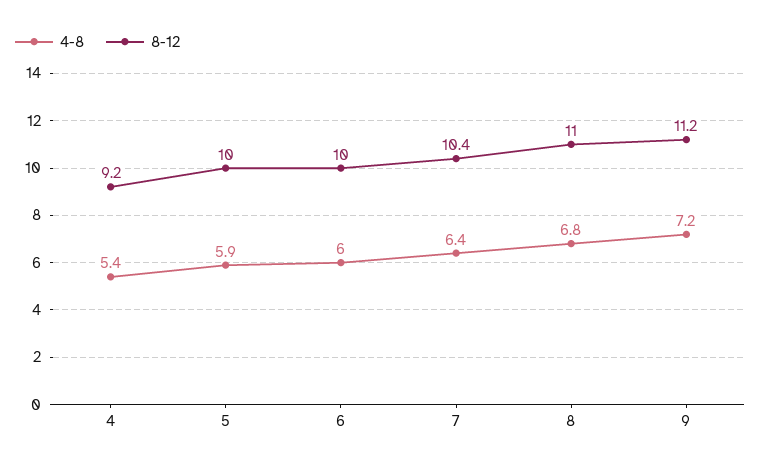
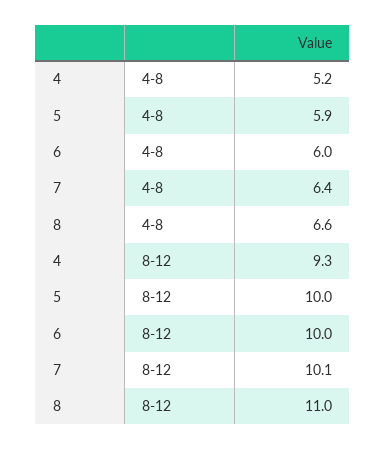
  {
    "4-8": {
-     "4": 5.4,
+     "4": 5.2,
      "5": 5.9,
      "6": 6,
      "7": 6.4,
-     "8": 6.8,
+     "8": 6.6
-     "9": 7.2
    },
    "8-12": {
-     "4": 9.2,
+     "4": 9.3,
      "5": 10,
      "6": 10,
-     "7": 10.4,
+     "7": 10.1,
-     "8": 11,
+     "8": 11
-     "9": 11.2
    }
  }

